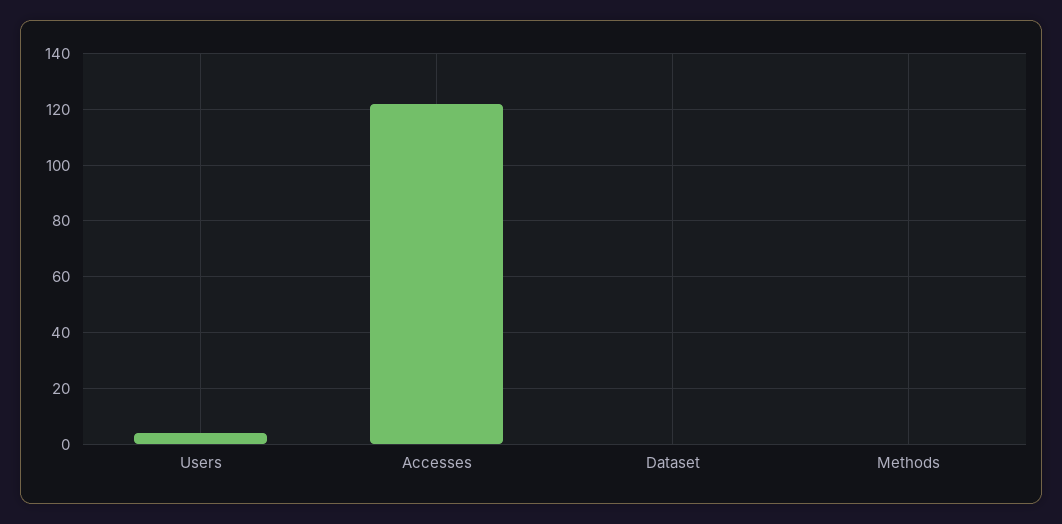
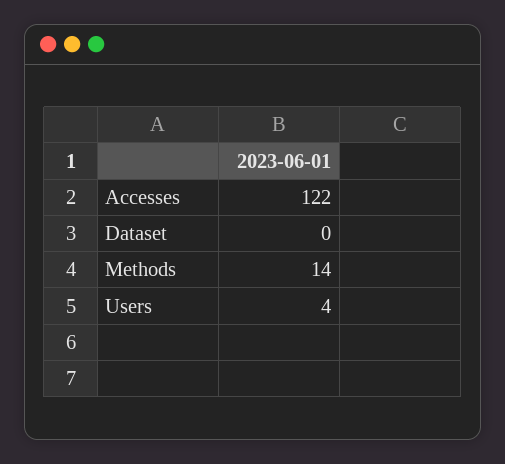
  {
    "Users": 4,
    "Accesses": 122,
    "Dataset": 0,
-   "Methods": 0
+   "Methods": 14
  }

